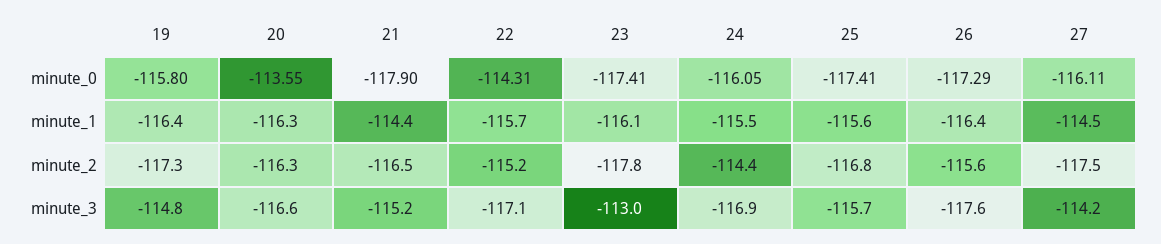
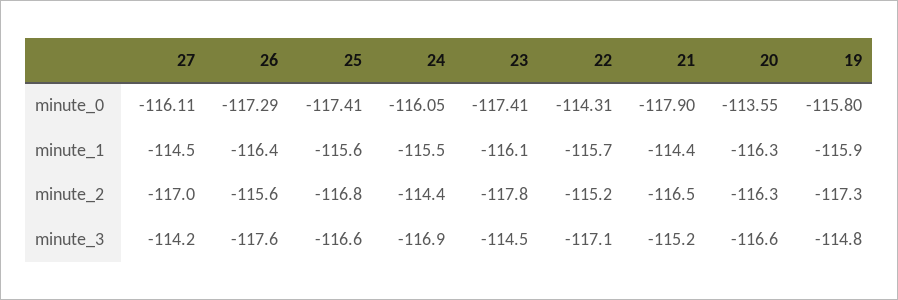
  {
    "19": {
      "minute_0": -115.8,
-     "minute_1": -116.4,
+     "minute_1": -115.9,
      "minute_2": -117.3,
      "minute_3": -114.8
    },
    "20": {
      "minute_0": -113.55,
      "minute_1": -116.3,
      "minute_2": -116.3,
      "minute_3": -116.6
    },
    "21": {
      "minute_0": -117.9,
      "minute_1": -114.4,
      "minute_2": -116.5,
      "minute_3": -115.2
    },
    "22": {
      "minute_0": -114.31,
      "minute_1": -115.7,
      "minute_2": -115.2,
      "minute_3": -117.1
    },
    "23": {
      "minute_0": -117.41,
      "minute_1": -116.1,
      "minute_2": -117.8,
-     "minute_3": -113
+     "minute_3": -114.5
    },
    "24": {
      "minute_0": -116.05,
      "minute_1": -115.5,
      "minute_2": -114.4,
      "minute_3": -116.9
    },
    "25": {
      "minute_0": -117.41,
      "minute_1": -115.6,
      "minute_2": -116.8,
-     "minute_3": -115.7
+     "minute_3": -116.6
    },
    "26": {
      "minute_0": -117.29,
      "minute_1": -116.4,
      "minute_2": -115.6,
      "minute_3": -117.6
    },
    "27": {
      "minute_0": -116.11,
      "minute_1": -114.5,
-     "minute_2": -117.5,
+     "minute_2": -117,
      "minute_3": -114.2
    }
  }

